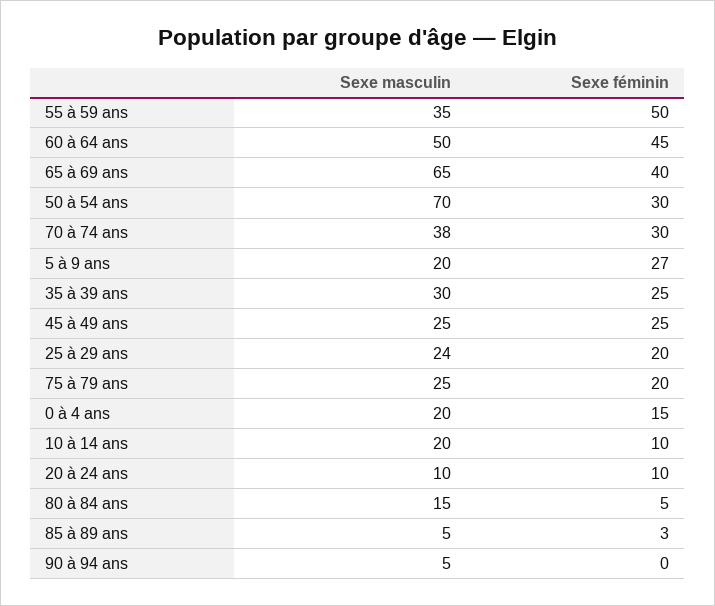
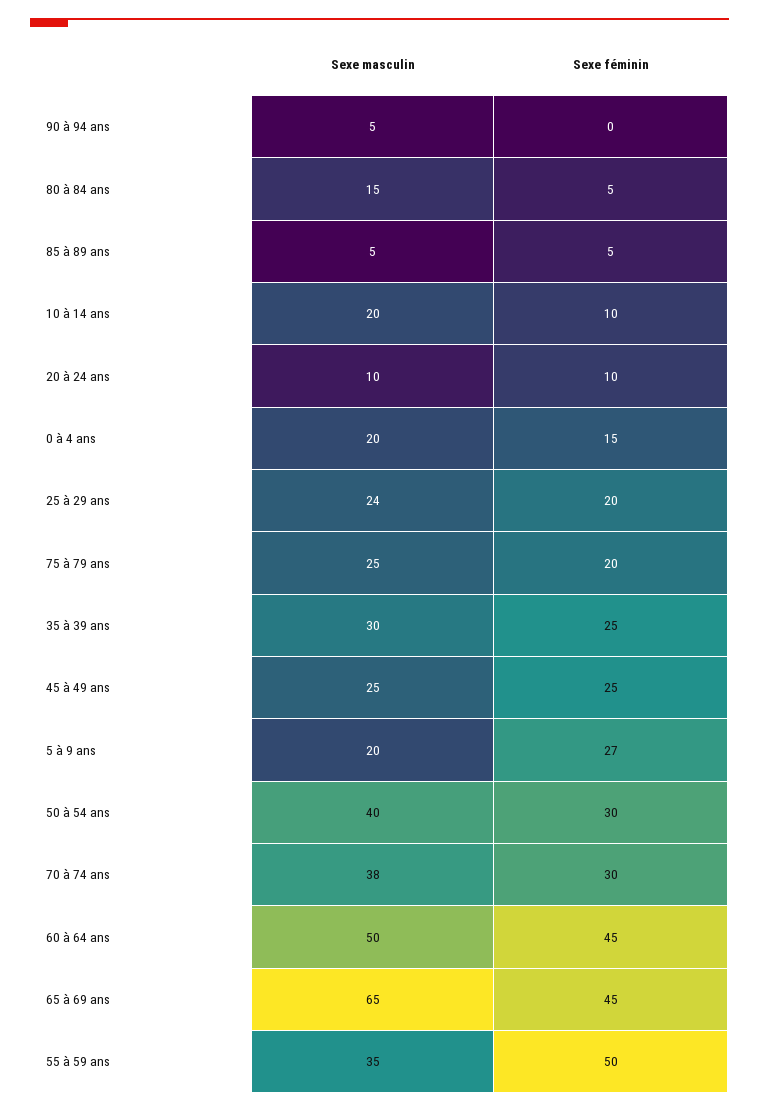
  {
    "Sexe masculin": {
      "55 à 59 ans": 35,
      "60 à 64 ans": 50,
      "65 à 69 ans": 65,
-     "50 à 54 ans": 70,
+     "50 à 54 ans": 40,
      "70 à 74 ans": 38,
      "5 à 9 ans": 20,
      "35 à 39 ans": 30,
      "45 à 49 ans": 25,
      "25 à 29 ans": 24,
      "75 à 79 ans": 25,
      "0 à 4 ans": 20,
      "10 à 14 ans": 20,
      "20 à 24 ans": 10,
      "80 à 84 ans": 15,
      "85 à 89 ans": 5,
      "90 à 94 ans": 5
    },
    "Sexe féminin": {
      "55 à 59 ans": 50,
      "60 à 64 ans": 45,
-     "65 à 69 ans": 40,
+     "65 à 69 ans": 45,
      "50 à 54 ans": 30,
      "70 à 74 ans": 30,
      "5 à 9 ans": 27,
      "35 à 39 ans": 25,
      "45 à 49 ans": 25,
      "25 à 29 ans": 20,
      "75 à 79 ans": 20,
      "0 à 4 ans": 15,
      "10 à 14 ans": 10,
      "20 à 24 ans": 10,
      "80 à 84 ans": 5,
-     "85 à 89 ans": 3,
+     "85 à 89 ans": 5,
      "90 à 94 ans": 0
    }
  }

